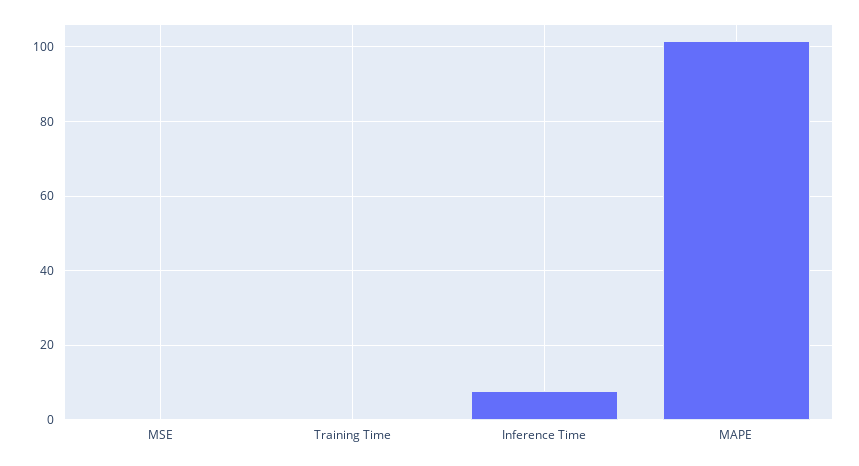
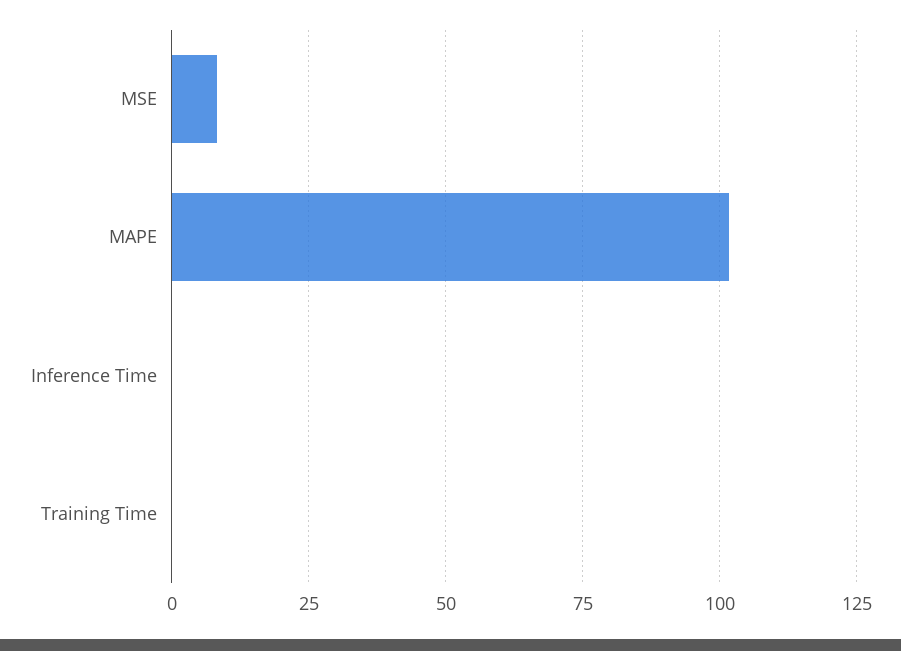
  {
-   "MSE": 0,
+   "MSE": 7.5,
    "Training Time": 0,
-   "Inference Time": 8,
+   "Inference Time": 0,
    "MAPE": 102
  }

